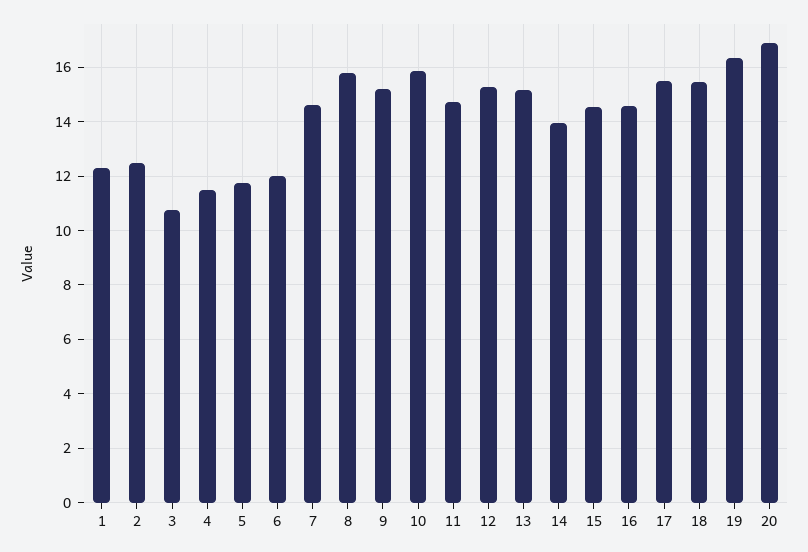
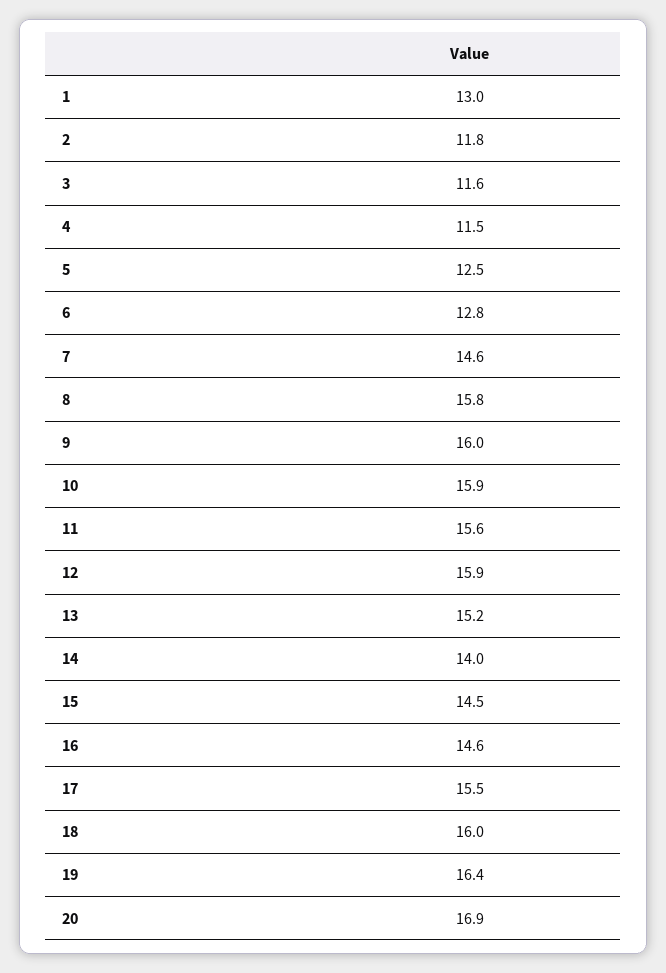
  {
-   "1": 12.25,
+   "1": 13,
-   "2": 12.5,
+   "2": 11.8,
-   "3": 10.75,
+   "3": 11.6,
    "4": 11.5,
-   "5": 11.75,
+   "5": 12.5,
-   "6": 12,
+   "6": 12.8,
    "7": 14.6,
    "8": 15.8,
-   "9": 15.25,
+   "9": 16,
    "10": 15.9,
-   "11": 14.75,
+   "11": 15.6,
-   "12": 15.25,
+   "12": 15.9,
    "13": 15.2,
    "14": 14,
    "15": 14.5,
    "16": 14.6,
    "17": 15.5,
-   "18": 15.5,
+   "18": 16,
    "19": 16.4,
    "20": 16.9
  }

